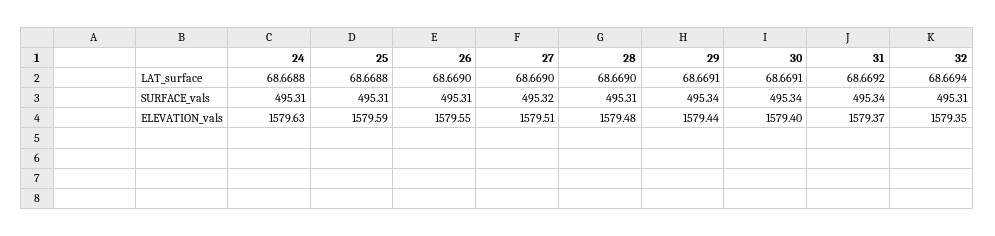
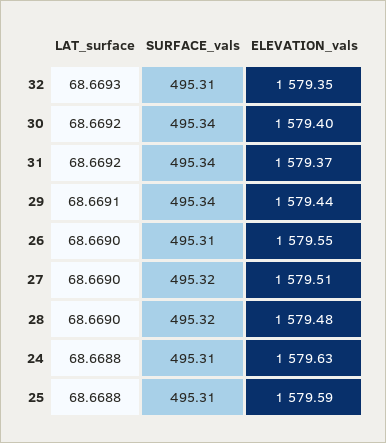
  {
    "24": {
      "LAT_surface": 68.6688,
      "SURFACE_vals": 495.31,
      "ELEVATION_vals": 1579.63
    },
    "25": {
      "LAT_surface": 68.6688,
      "SURFACE_vals": 495.31,
      "ELEVATION_vals": 1579.59
    },
    "26": {
      "LAT_surface": 68.669,
      "SURFACE_vals": 495.31,
      "ELEVATION_vals": 1579.55
    },
    "27": {
      "LAT_surface": 68.669,
      "SURFACE_vals": 495.32,
      "ELEVATION_vals": 1579.51
    },
    "28": {
      "LAT_surface": 68.669,
-     "SURFACE_vals": 495.31,
+     "SURFACE_vals": 495.32,
      "ELEVATION_vals": 1579.48
    },
    "29": {
      "LAT_surface": 68.6691,
      "SURFACE_vals": 495.34,
      "ELEVATION_vals": 1579.44
    },
    "30": {
-     "LAT_surface": 68.6691,
+     "LAT_surface": 68.6692,
      "SURFACE_vals": 495.34,
      "ELEVATION_vals": 1579.4
    },
    "31": {
      "LAT_surface": 68.6692,
      "SURFACE_vals": 495.34,
      "ELEVATION_vals": 1579.37
    },
    "32": {
-     "LAT_surface": 68.6694,
+     "LAT_surface": 68.6693,
      "SURFACE_vals": 495.31,
      "ELEVATION_vals": 1579.35
    }
  }

